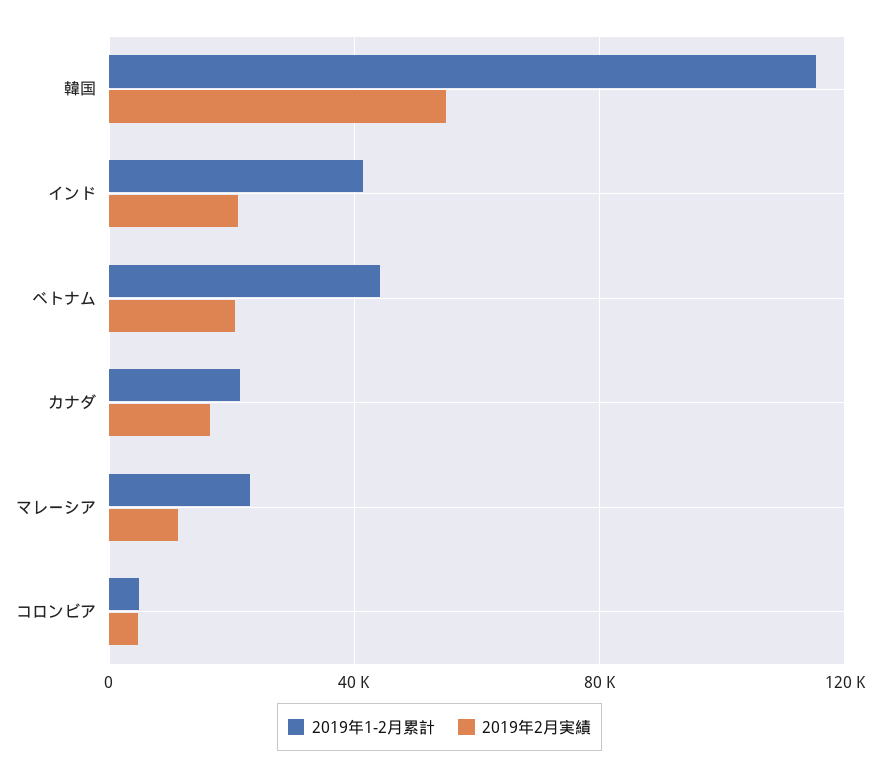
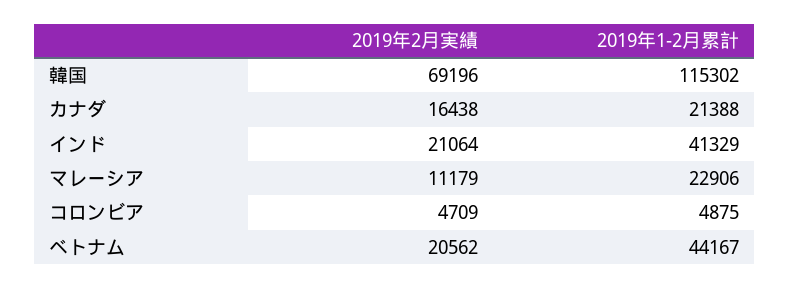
  {
    "2019年1-2月累計": {
      "韓国": 115302,
      "インド": 41329,
      "ベトナム": 44167,
      "カナダ": 21388,
      "マレーシア": 22906,
      "コロンビア": 4875
    },
    "2019年2月実績": {
-     "韓国": 55000,
+     "韓国": 69196,
      "インド": 21064,
      "ベトナム": 20562,
      "カナダ": 16438,
      "マレーシア": 11179,
      "コロンビア": 4709
    }
  }

